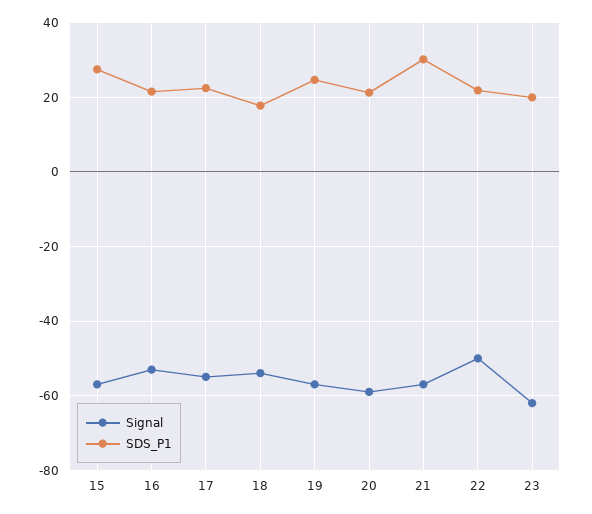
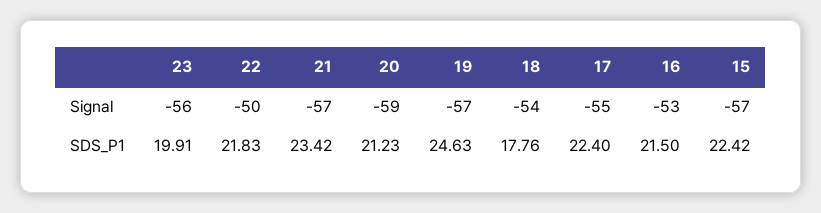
  {
    "Signal": {
      "15": -57,
      "16": -53,
      "17": -55,
      "18": -54,
      "19": -57,
      "20": -59,
      "21": -57,
      "22": -50,
-     "23": -62
+     "23": -56
    },
    "SDS_P1": {
-     "15": 28,
+     "15": 22.42,
      "16": 21.5,
      "17": 22.4,
      "18": 17.76,
      "19": 24.63,
      "20": 21.23,
-     "21": 30,
+     "21": 23.42,
      "22": 21.83,
      "23": 19.91
    }
  }

